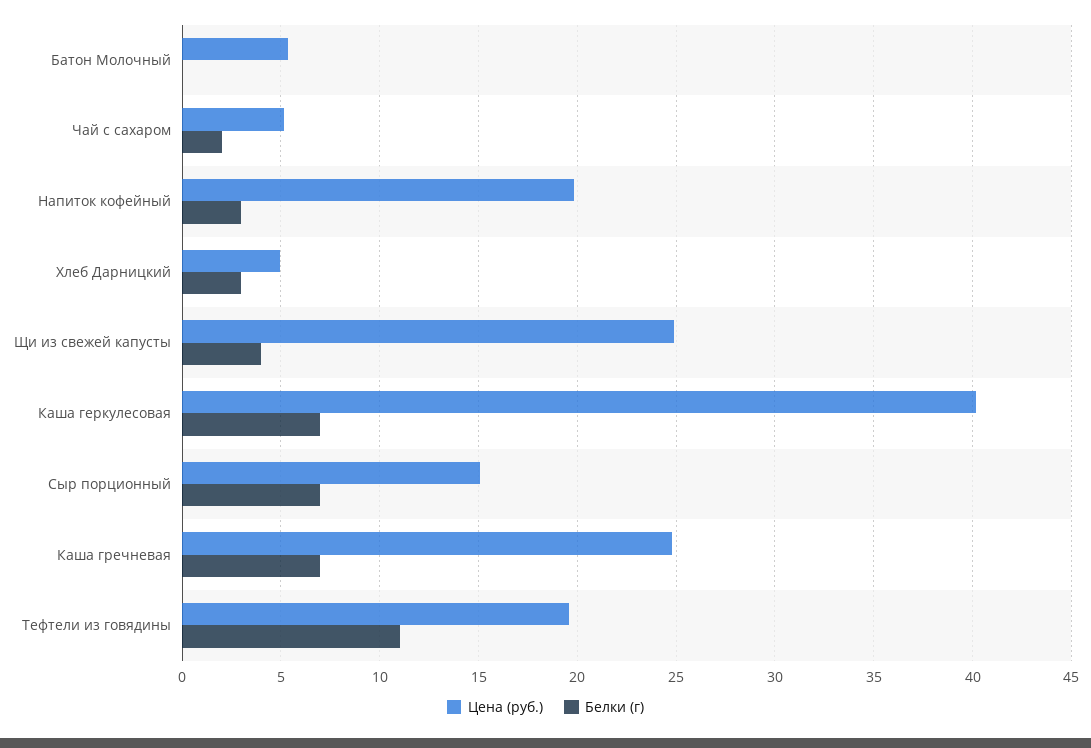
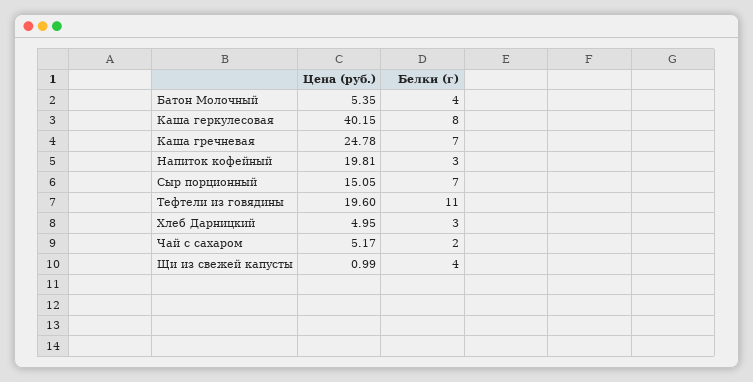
  {
    "Цена (руб.)": {
      "Батон Молочный": 5.35,
      "Чай с сахаром": 5.17,
      "Напиток кофейный": 19.81,
      "Хлеб Дарницкий": 4.95,
-     "Щи из свежей капусты": 25,
+     "Щи из свежей капусты": 0.99,
      "Каша геркулесовая": 40.15,
      "Сыр порционный": 15.05,
      "Каша гречневая": 24.78,
      "Тефтели из говядины": 19.6
    },
    "Белки (г)": {
-     "Батон Молочный": 0,
+     "Батон Молочный": 4,
      "Чай с сахаром": 2,
      "Напиток кофейный": 3,
      "Хлеб Дарницкий": 3,
      "Щи из свежей капусты": 4,
-     "Каша геркулесовая": 7,
+     "Каша геркулесовая": 8,
      "Сыр порционный": 7,
      "Каша гречневая": 7,
      "Тефтели из говядины": 11
    }
  }

